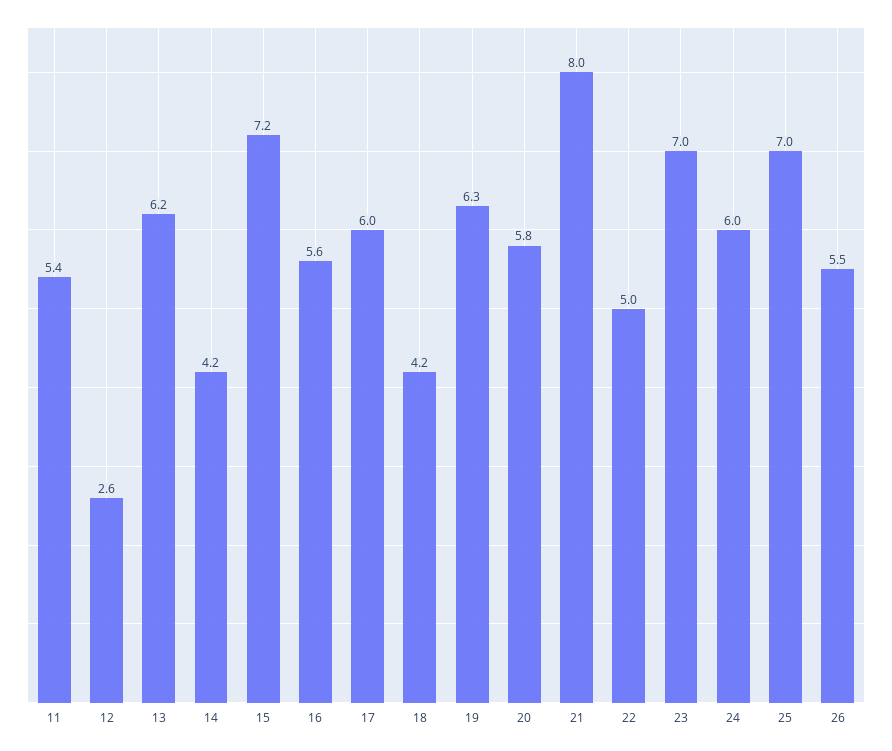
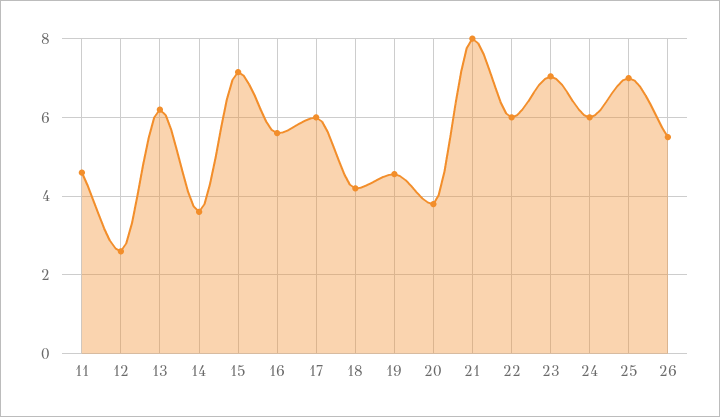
  {
-   "11": 5.4,
+   "11": 4.6,
    "12": 2.6,
    "13": 6.2,
-   "14": 4.2,
+   "14": 3.6,
    "15": 7.2,
    "16": 5.6,
    "17": 6,
    "18": 4.2,
-   "19": 6.3,
+   "19": 4.6,
-   "20": 5.8,
+   "20": 3.8,
    "21": 8,
-   "22": 5,
+   "22": 6,
    "23": 7,
    "24": 6,
    "25": 7,
    "26": 5.5
  }

